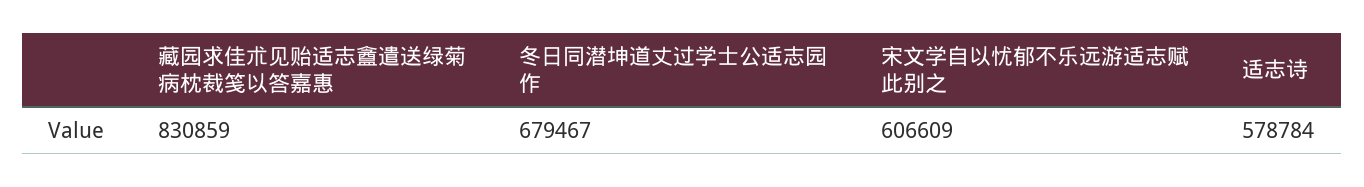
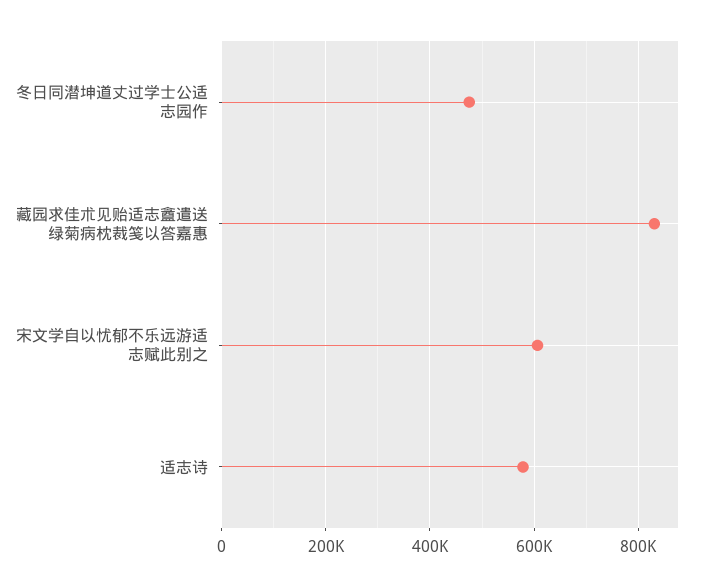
  {
    "藏园求佳朮见贻适志盦遣送绿菊病枕裁笺以答嘉惠": 830859,
-   "冬日同潜坤道丈过学士公适志园作": 679467,
+   "冬日同潜坤道丈过学士公适志园作": 480000,
    "宋文学自以忧郁不乐远游适志赋此别之": 606609,
    "适志诗": 578784
  }

